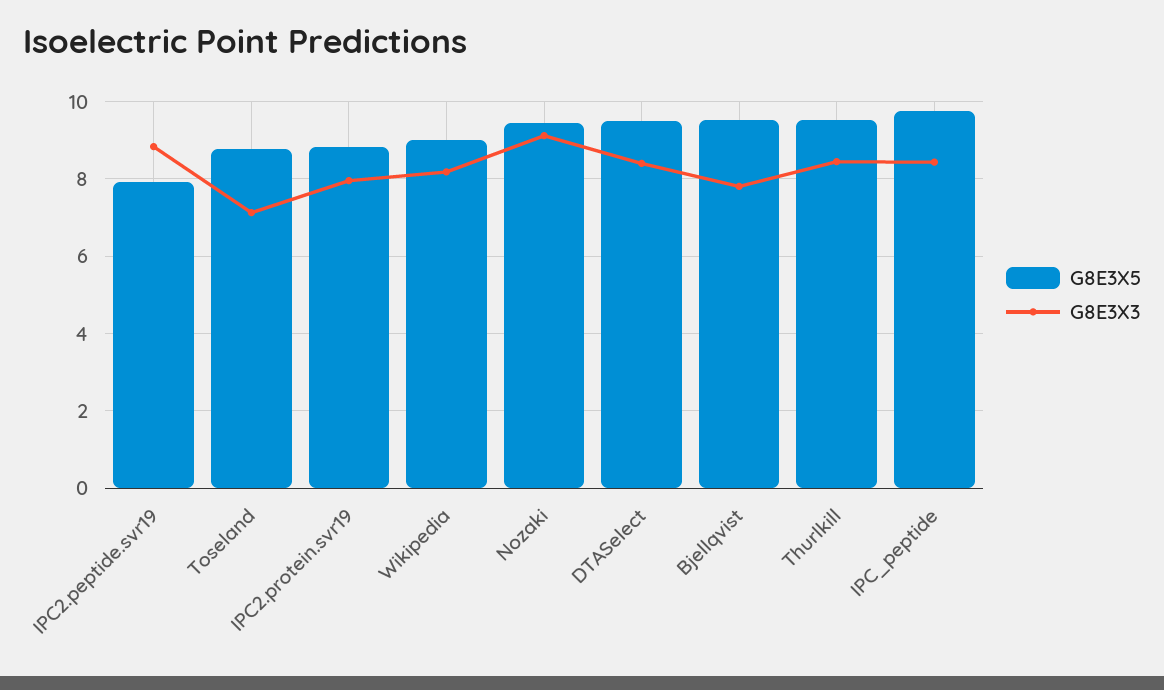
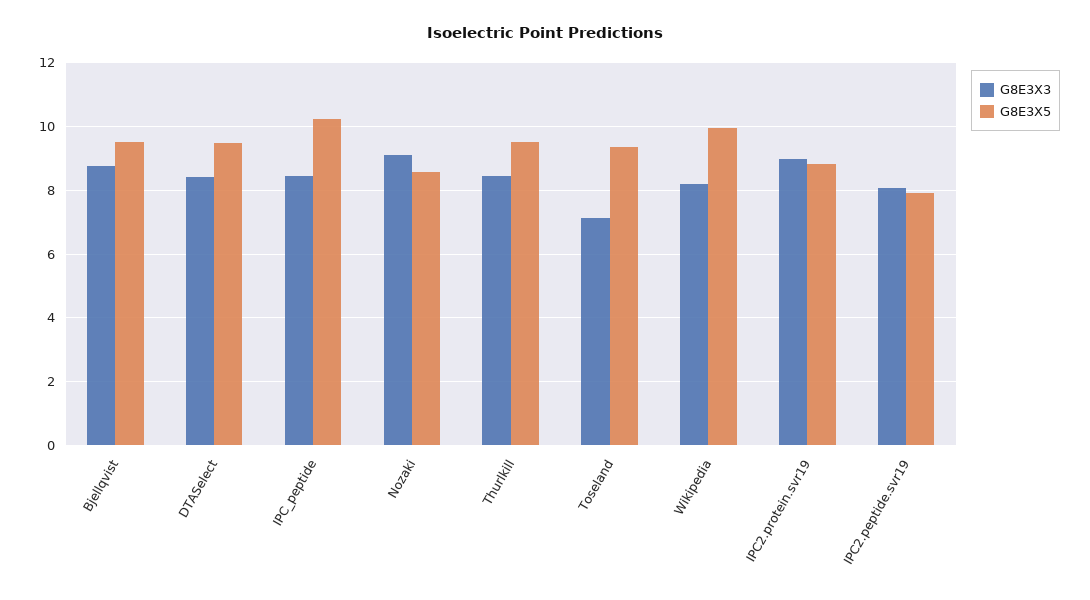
  {
    "G8E3X5": {
      "IPC2.peptide.svr19": 8,
-     "Toseland": 8.8,
+     "Toseland": 9.4,
      "IPC2.protein.svr19": 8.8,
-     "Wikipedia": 9,
+     "Wikipedia": 10,
-     "Nozaki": 9.4,
+     "Nozaki": 8.6,
      "DTASelect": 9.4,
      "Bjellqvist": 9.6,
      "Thurlkill": 9.6,
-     "IPC_peptide": 9.8
+     "IPC_peptide": 10.2
    },
    "G8E3X3": {
-     "IPC2.peptide.svr19": 8.8,
+     "IPC2.peptide.svr19": 8,
      "Toseland": 7.2,
-     "IPC2.protein.svr19": 8,
+     "IPC2.protein.svr19": 9,
      "Wikipedia": 8.2,
      "Nozaki": 9.2,
      "DTASelect": 8.4,
-     "Bjellqvist": 7.8,
+     "Bjellqvist": 8.8,
      "Thurlkill": 8.4,
      "IPC_peptide": 8.4
    }
  }

